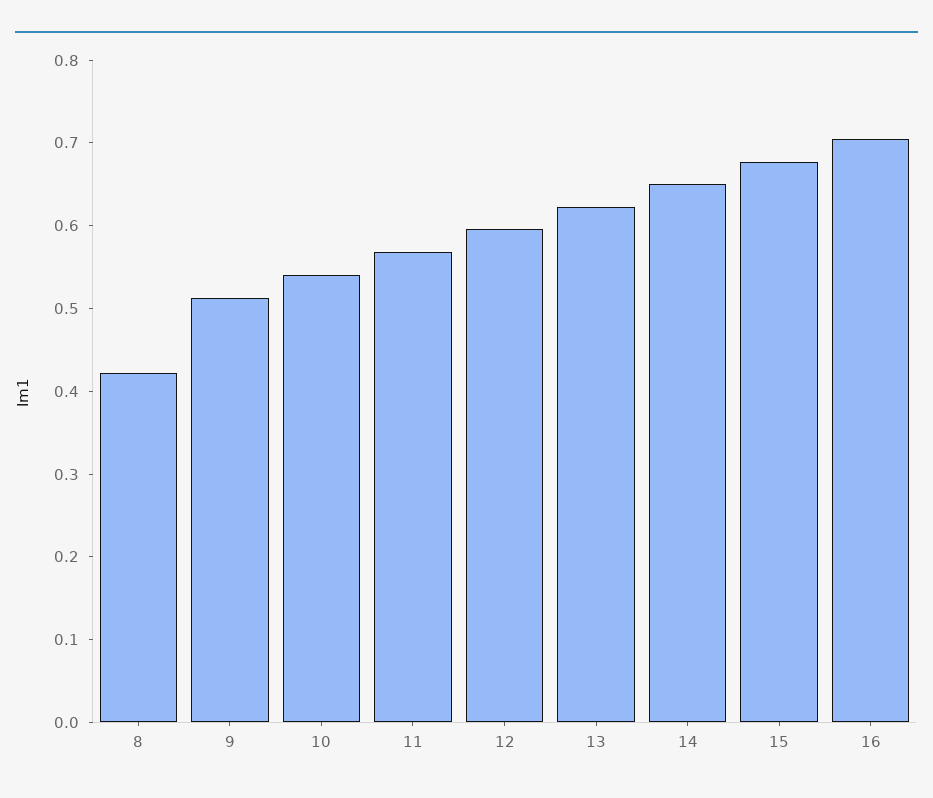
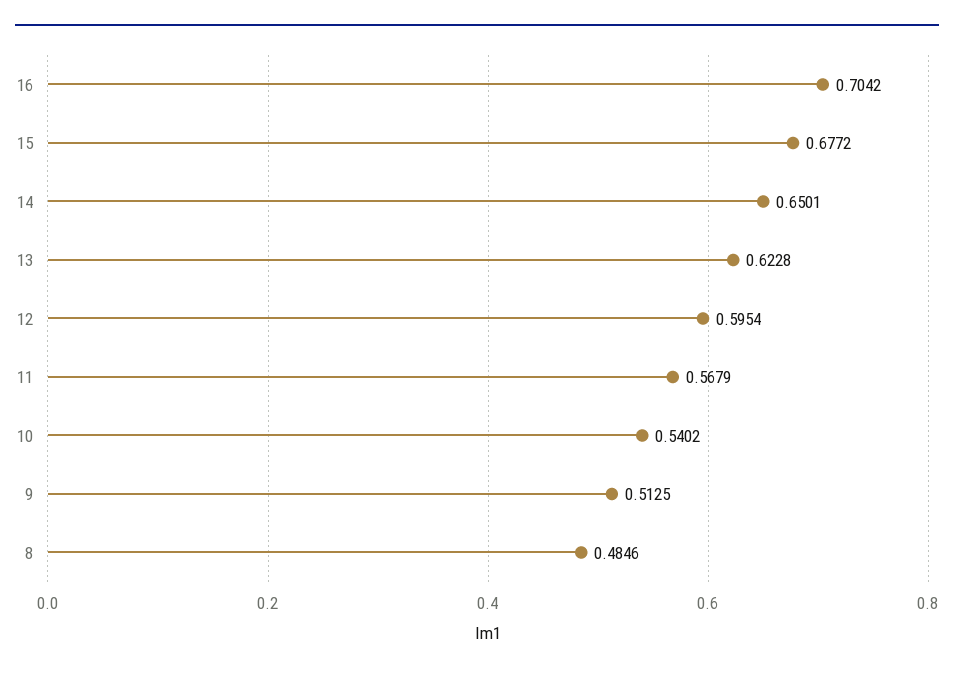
  {
-   "8": 0.42,
+   "8": 0.4846,
    "9": 0.5125,
    "10": 0.5402,
    "11": 0.5679,
    "12": 0.5954,
    "13": 0.6228,
    "14": 0.6501,
    "15": 0.6772,
    "16": 0.7042
  }

